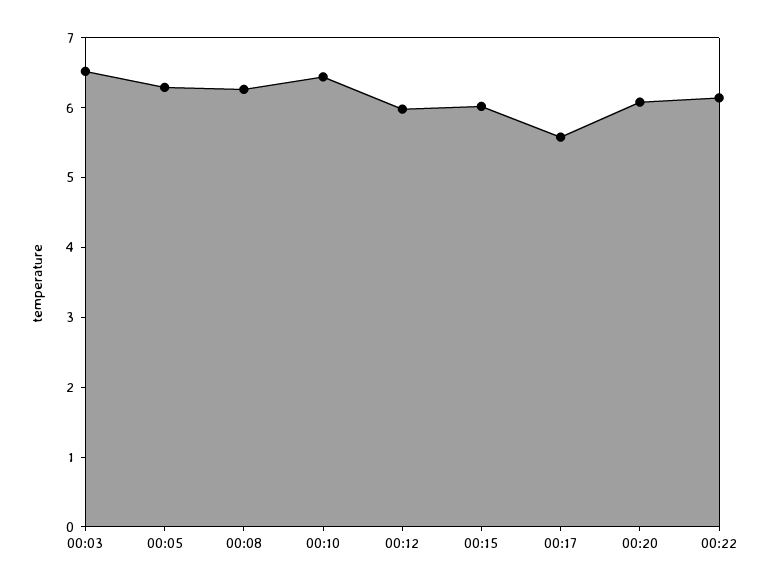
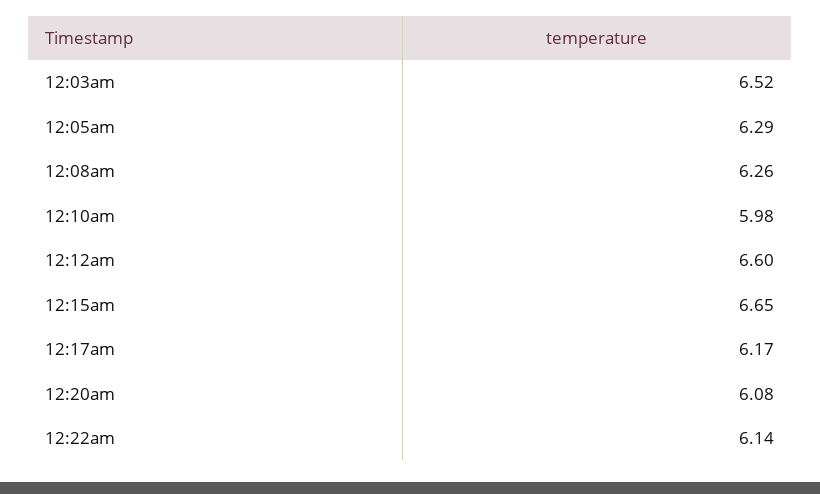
  {
    "00:03": 6.52,
    "00:05": 6.29,
    "00:08": 6.26,
-   "00:10": 6.4,
+   "00:10": 5.98,
-   "00:12": 6,
+   "00:12": 6.6,
-   "00:15": 6,
+   "00:15": 6.65,
-   "00:17": 5.6,
+   "00:17": 6.17,
    "00:20": 6.08,
    "00:22": 6.14
  }

